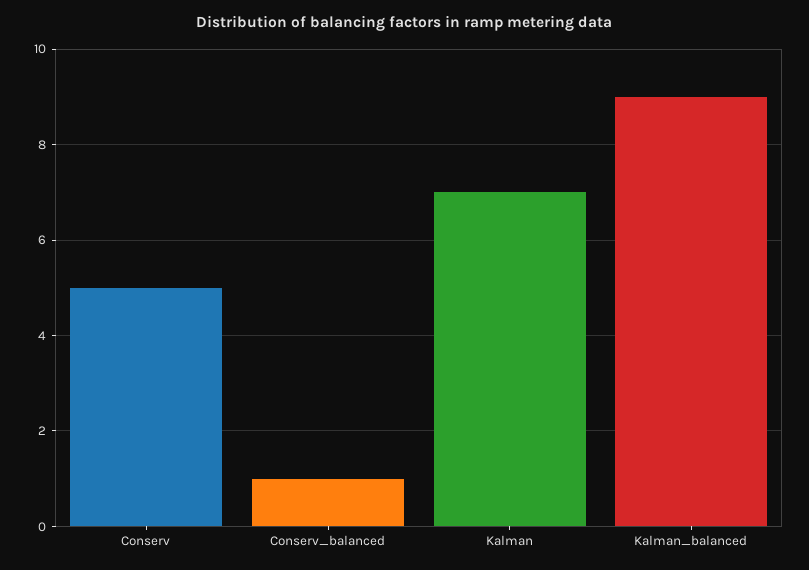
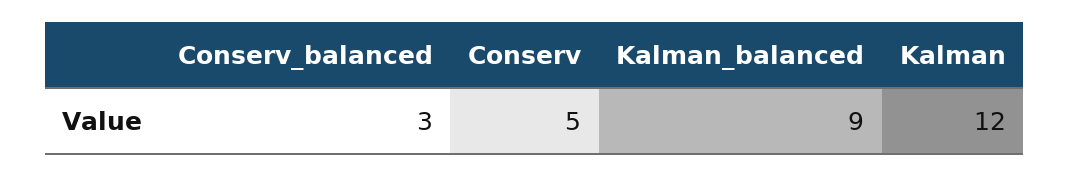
  {
    "Conserv": 5,
-   "Conserv_balanced": 1,
+   "Conserv_balanced": 3,
-   "Kalman": 7,
+   "Kalman": 12,
    "Kalman_balanced": 9
  }

